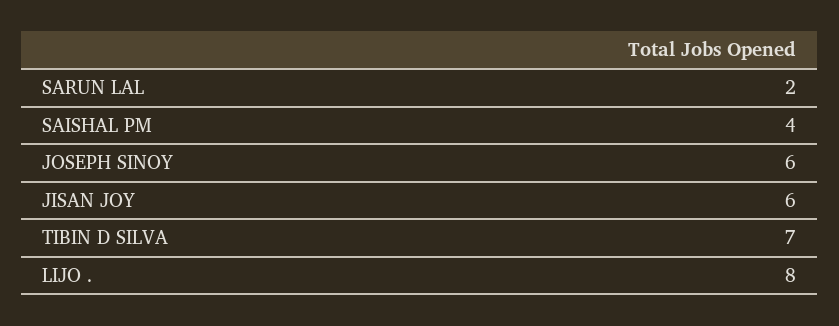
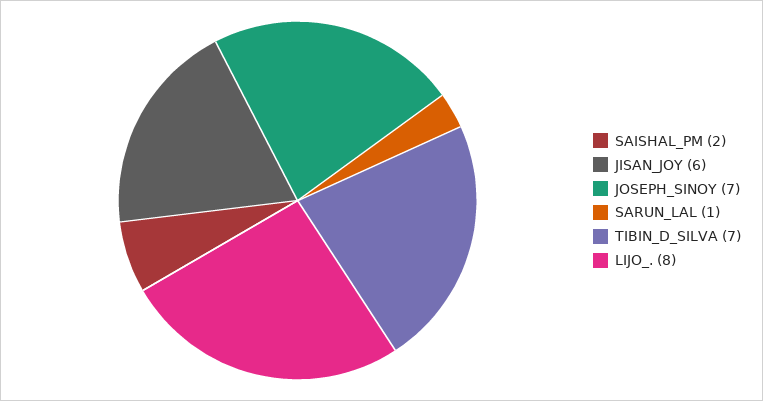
  {
-   "SARUN LAL": 2,
+   "SARUN LAL": 1,
-   "SAISHAL PM": 4,
+   "SAISHAL PM": 2,
-   "JOSEPH SINOY": 6,
+   "JOSEPH SINOY": 7,
    "JISAN JOY": 6,
    "TIBIN D SILVA": 7,
    "LIJO .": 8
  }

